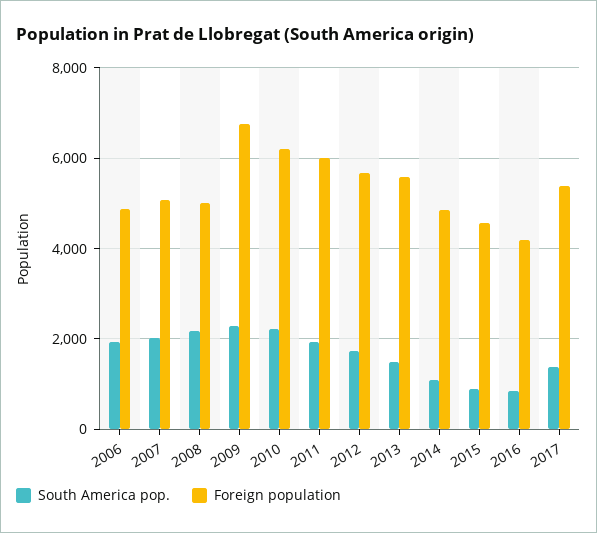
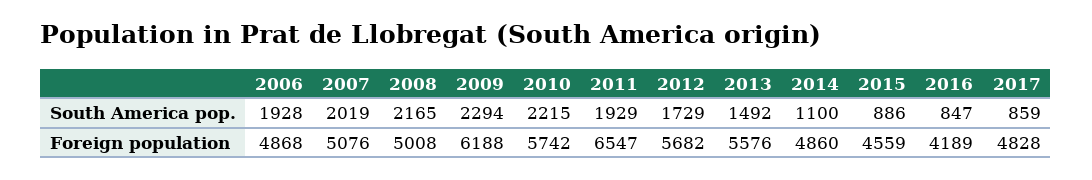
  {
    "South America pop.": {
      "2006": 1928,
      "2007": 2019,
      "2008": 2165,
      "2009": 2294,
      "2010": 2215,
      "2011": 1929,
      "2012": 1729,
      "2013": 1492,
      "2014": 1100,
      "2015": 886,
      "2016": 847,
-     "2017": 1400
+     "2017": 859
    },
    "Foreign population": {
      "2006": 4868,
      "2007": 5076,
      "2008": 5008,
-     "2009": 6800,
+     "2009": 6188,
-     "2010": 6200,
+     "2010": 5742,
-     "2011": 6000,
+     "2011": 6547,
      "2012": 5682,
      "2013": 5576,
      "2014": 4860,
      "2015": 4559,
      "2016": 4189,
-     "2017": 5400
+     "2017": 4828
    }
  }

